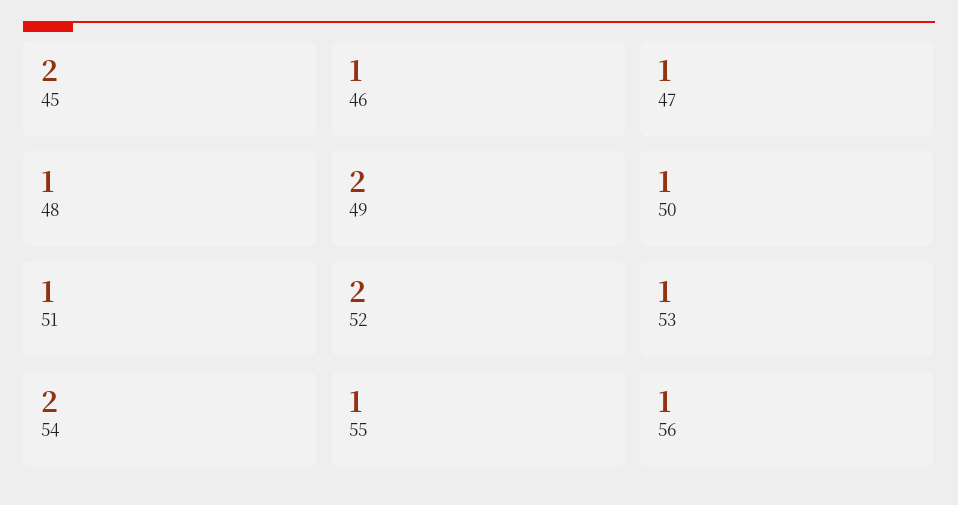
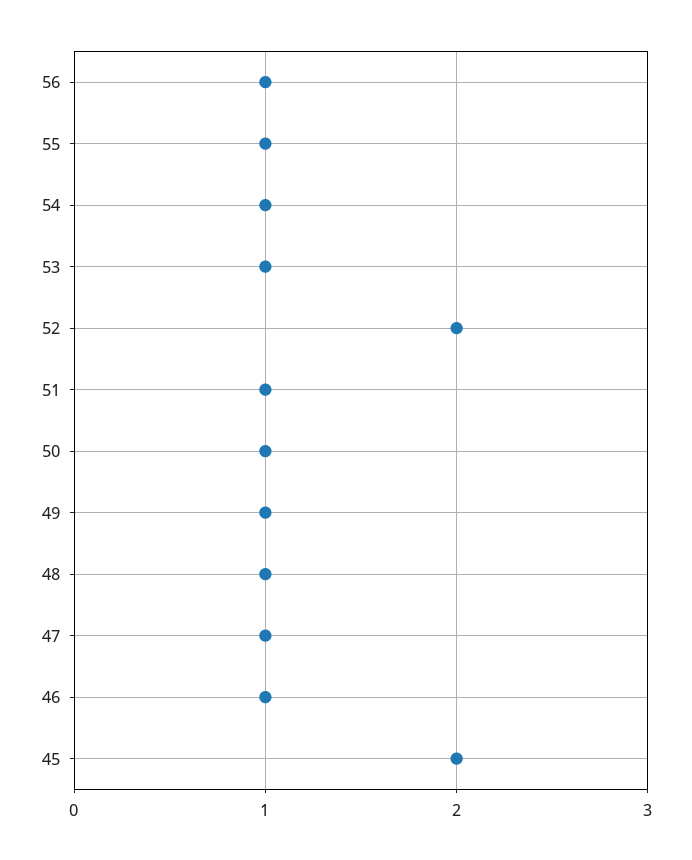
  {
    "45": 2,
    "46": 1,
    "47": 1,
    "48": 1,
-   "49": 2,
+   "49": 1,
    "50": 1,
    "51": 1,
    "52": 2,
    "53": 1,
-   "54": 2,
+   "54": 1,
    "55": 1,
    "56": 1
  }

